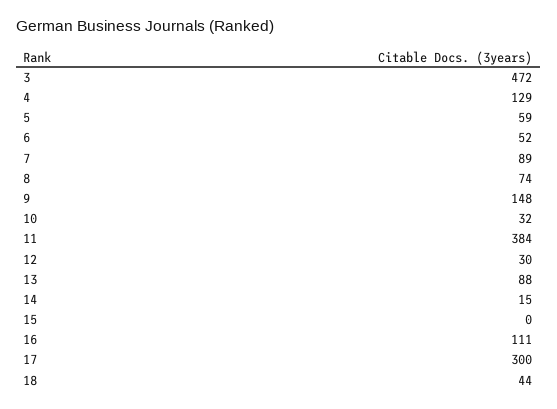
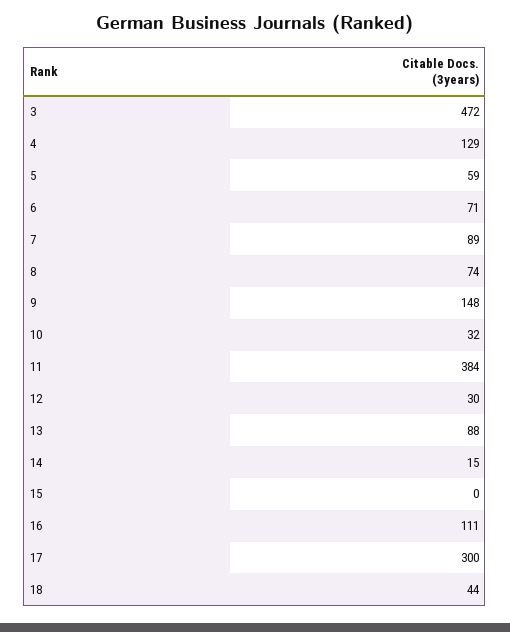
  {
    "3": 472,
    "4": 129,
    "5": 59,
-   "6": 52,
+   "6": 71,
    "7": 89,
    "8": 74,
    "9": 148,
    "10": 32,
    "11": 384,
    "12": 30,
    "13": 88,
    "14": 15,
    "15": 0,
    "16": 111,
    "17": 300,
    "18": 44
  }

